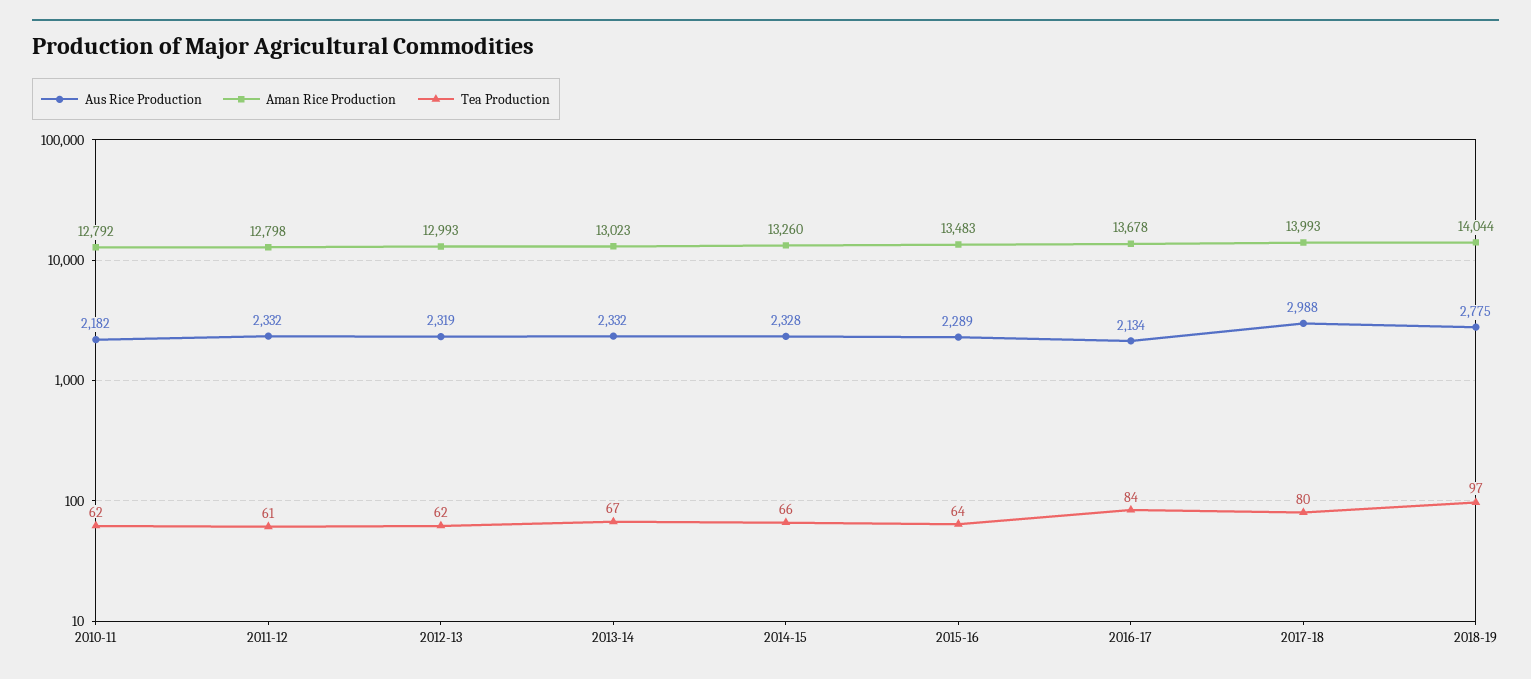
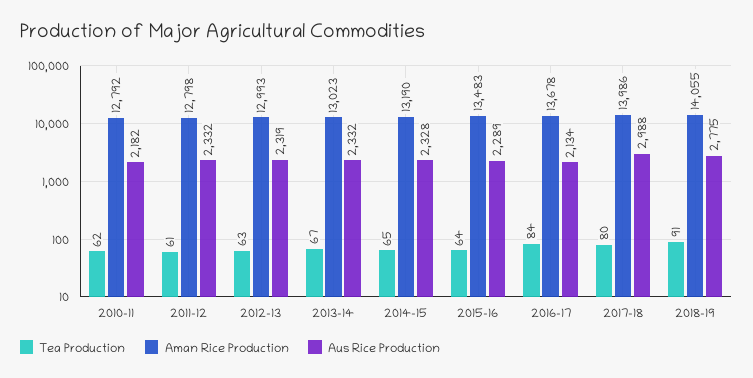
  {
    "Aus Rice Production": {
      "2010-11": 2182,
      "2011-12": 2332,
      "2012-13": 2319,
      "2013-14": 2332,
      "2014-15": 2328,
      "2015-16": 2289,
      "2016-17": 2134,
      "2017-18": 2988,
      "2018-19": 2775
    },
    "Aman Rice Production": {
      "2010-11": 12792,
      "2011-12": 12798,
      "2012-13": 12993,
      "2013-14": 13023,
-     "2014-15": 13260,
+     "2014-15": 13190,
      "2015-16": 13483,
      "2016-17": 13678,
-     "2017-18": 13993,
+     "2017-18": 13986,
-     "2018-19": 14044
+     "2018-19": 14055
    },
    "Tea Production": {
      "2010-11": 62,
      "2011-12": 61,
-     "2012-13": 62,
+     "2012-13": 63,
      "2013-14": 67,
-     "2014-15": 66,
+     "2014-15": 65,
      "2015-16": 64,
      "2016-17": 84,
      "2017-18": 80,
-     "2018-19": 97
+     "2018-19": 91
    }
  }

